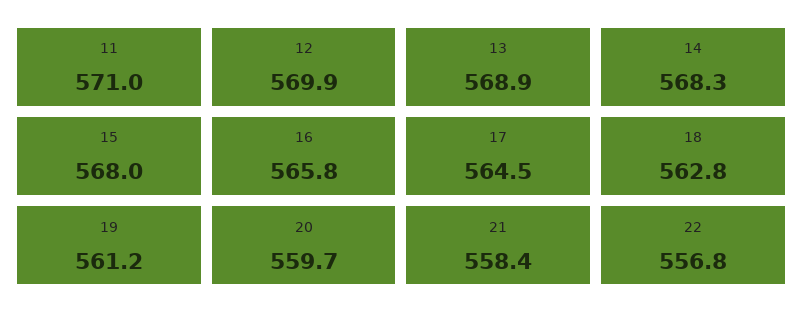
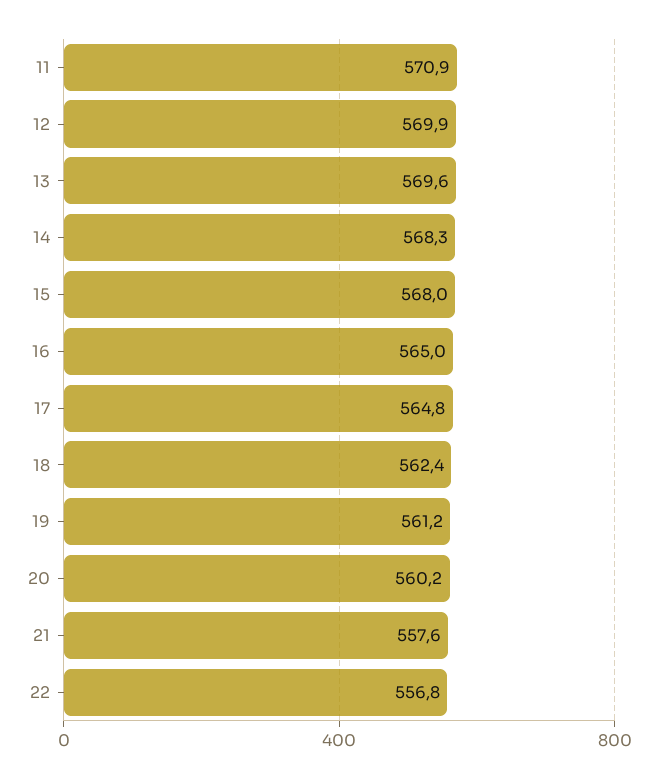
  {
-   "11": 571,
+   "11": 570.9,
    "12": 569.9,
-   "13": 568.9,
+   "13": 569.6,
    "14": 568.3,
    "15": 568,
-   "16": 565.8,
+   "16": 565,
-   "17": 564.5,
+   "17": 564.8,
-   "18": 562.8,
+   "18": 562.4,
    "19": 561.2,
-   "20": 559.7,
+   "20": 560.2,
-   "21": 558.4,
+   "21": 557.6,
    "22": 556.8
  }

